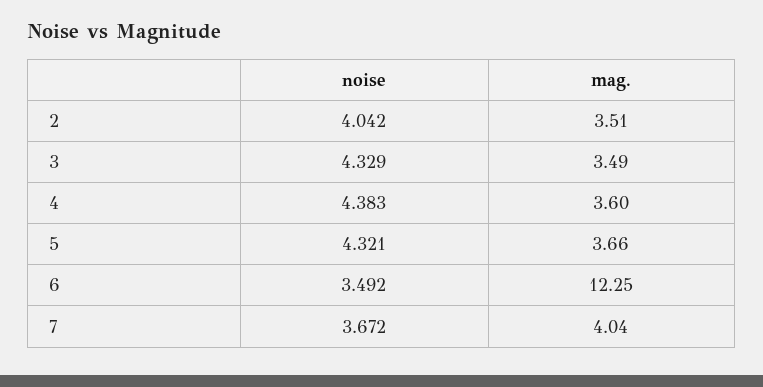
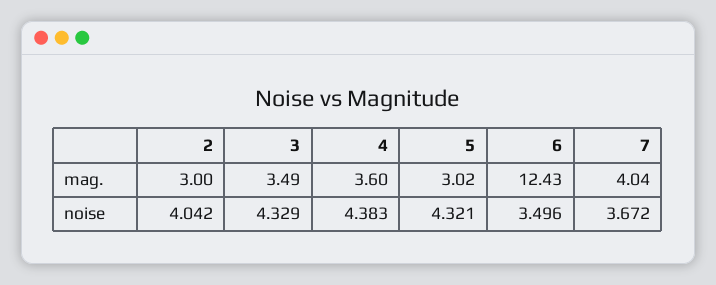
  {
    "noise": {
      "2": 4.042,
      "3": 4.329,
      "4": 4.383,
      "5": 4.321,
-     "6": 3.492,
+     "6": 3.496,
      "7": 3.672
    },
    "mag.": {
-     "2": 3.51,
+     "2": 3,
      "3": 3.49,
      "4": 3.6,
-     "5": 3.66,
+     "5": 3.02,
-     "6": 12.25,
+     "6": 12.43,
      "7": 4.04
    }
  }

